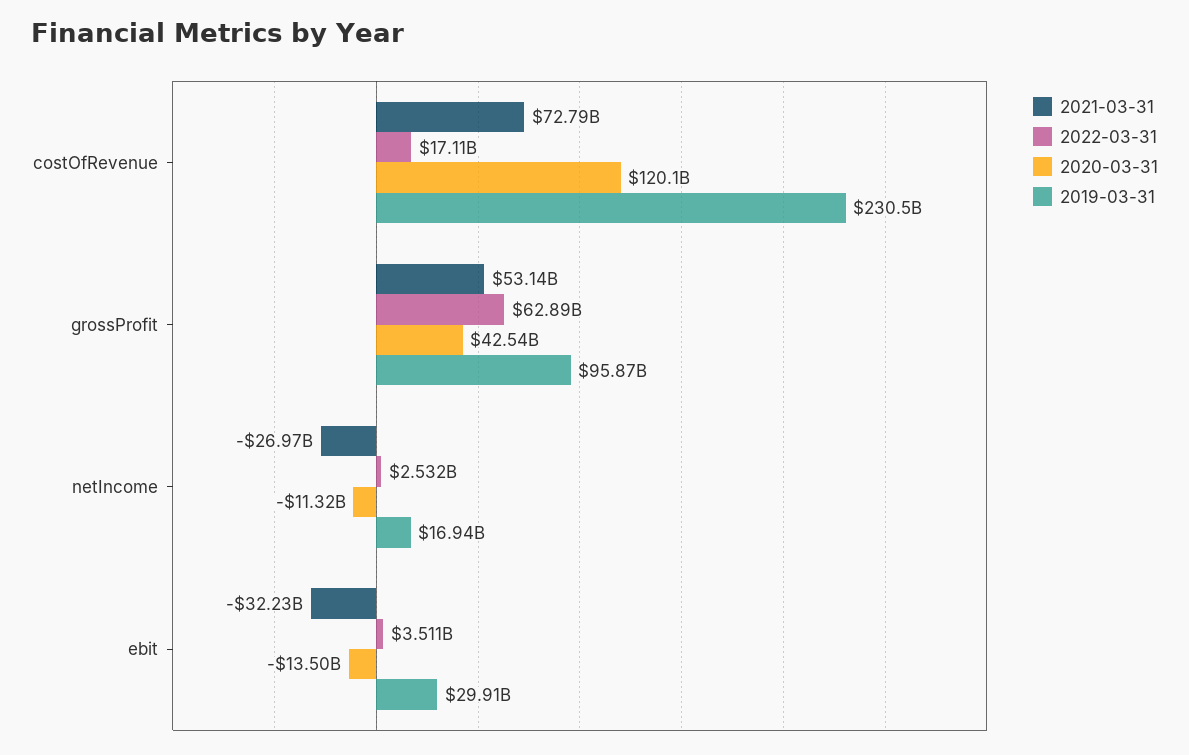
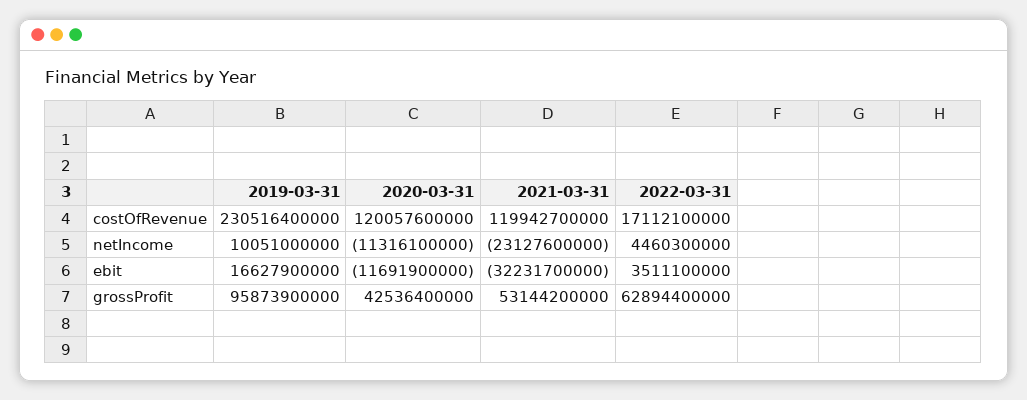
  {
    "2021-03-31": {
-     "costOfRevenue": 72790000000,
+     "costOfRevenue": 119942700000,
      "grossProfit": 53144200000,
-     "netIncome": -26970000000,
+     "netIncome": -23127600000,
      "ebit": -32231700000
    },
    "2022-03-31": {
      "costOfRevenue": 17112100000,
      "grossProfit": 62894400000,
-     "netIncome": 2532000000,
+     "netIncome": 4460300000,
      "ebit": 3511100000
    },
    "2020-03-31": {
      "costOfRevenue": 120057600000,
      "grossProfit": 42536400000,
      "netIncome": -11316100000,
-     "ebit": -13500000000
+     "ebit": -11691900000
    },
    "2019-03-31": {
      "costOfRevenue": 230516400000,
      "grossProfit": 95873900000,
-     "netIncome": 16940000000,
+     "netIncome": 10051000000,
-     "ebit": 29910000000
+     "ebit": 16627900000
    }
  }

